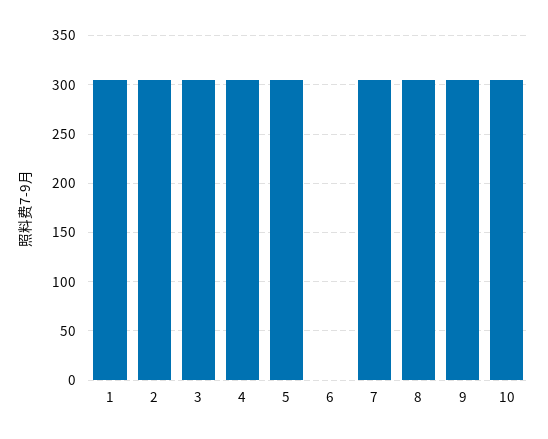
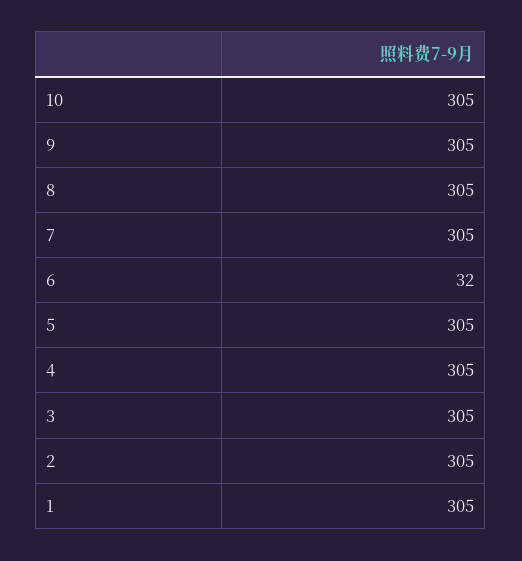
  {
    "1": 305,
    "2": 305,
    "3": 305,
    "4": 305,
    "5": 305,
-   "6": 0,
+   "6": 32,
    "7": 305,
    "8": 305,
    "9": 305,
    "10": 305
  }

